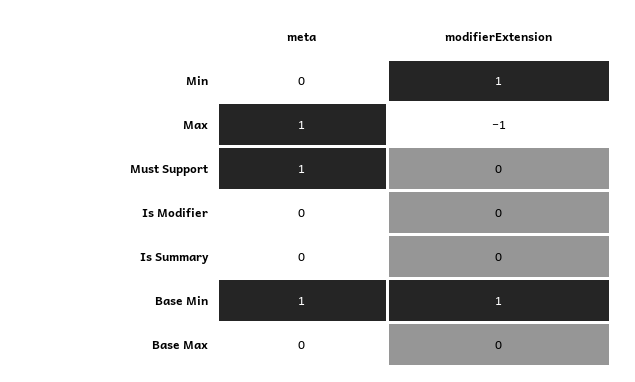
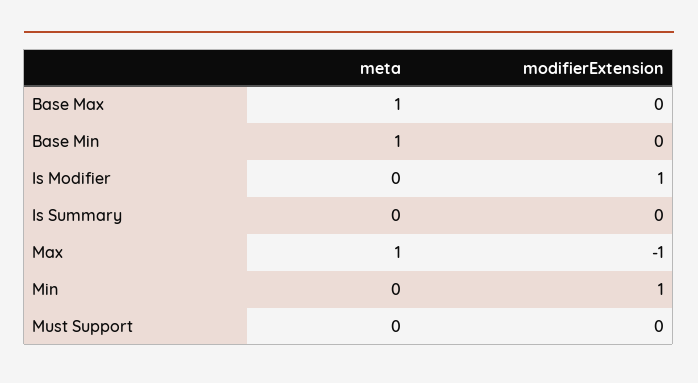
  {
    "meta": {
      "Min": 0,
      "Max": 1,
-     "Must Support": 1,
+     "Must Support": 0,
      "Is Modifier": 0,
      "Is Summary": 0,
      "Base Min": 1,
-     "Base Max": 0
+     "Base Max": 1
    },
    "modifierExtension": {
      "Min": 1,
      "Max": -1,
      "Must Support": 0,
-     "Is Modifier": 0,
+     "Is Modifier": 1,
      "Is Summary": 0,
-     "Base Min": 1,
+     "Base Min": 0,
      "Base Max": 0
    }
  }

